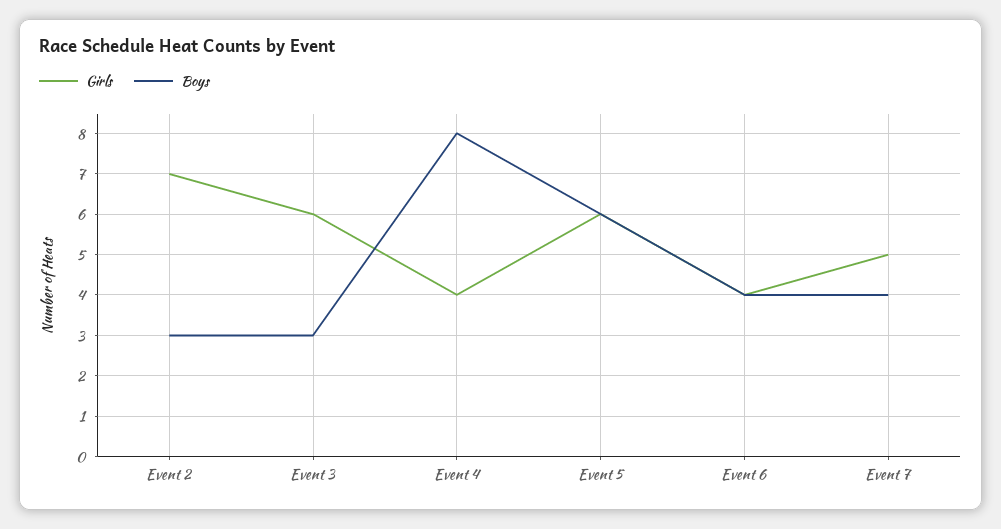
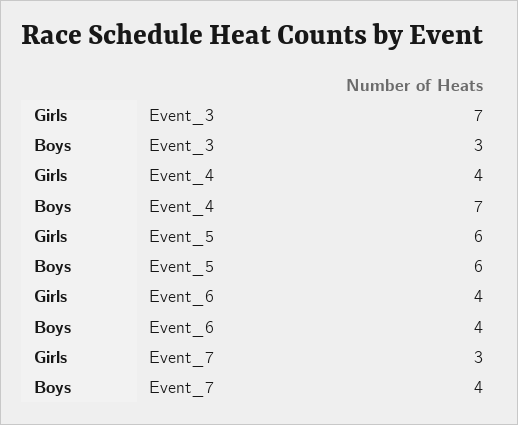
  {
    "Girls": {
-     "Event 2": 7,
-     "Event 3": 6,
+     "Event 3": 7,
      "Event 4": 4,
      "Event 5": 6,
      "Event 6": 4,
-     "Event 7": 5
+     "Event 7": 3
    },
    "Boys": {
-     "Event 2": 3,
      "Event 3": 3,
-     "Event 4": 8,
+     "Event 4": 7,
      "Event 5": 6,
      "Event 6": 4,
      "Event 7": 4
    }
  }

